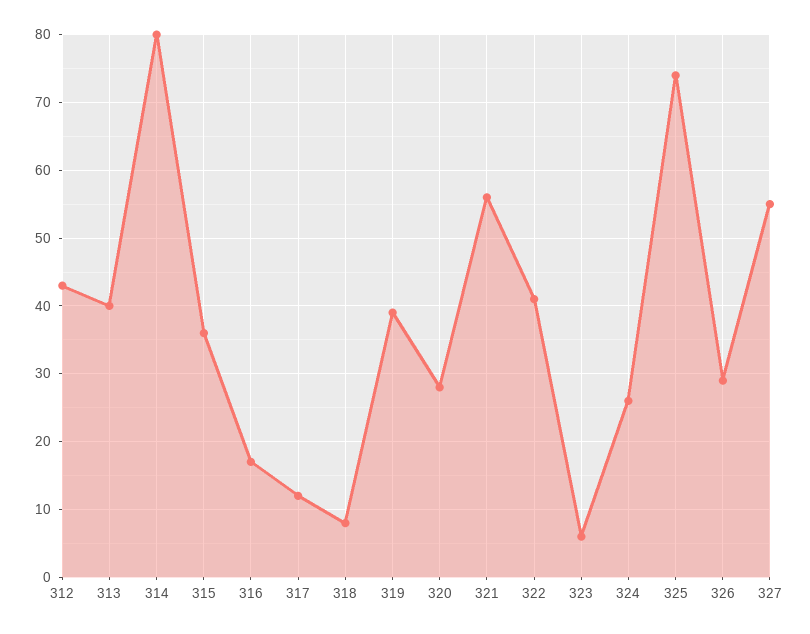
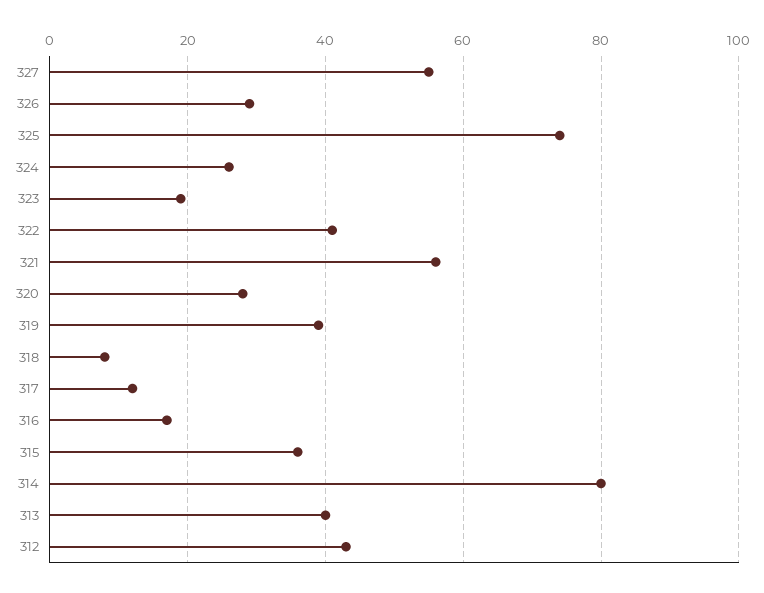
  {
    "312": 43,
    "313": 40,
    "314": 80,
    "315": 36,
    "316": 17,
    "317": 12,
    "318": 8,
    "319": 39,
    "320": 28,
    "321": 56,
    "322": 41,
-   "323": 6,
+   "323": 20,
    "324": 26,
    "325": 74,
    "326": 29,
    "327": 55
  }

